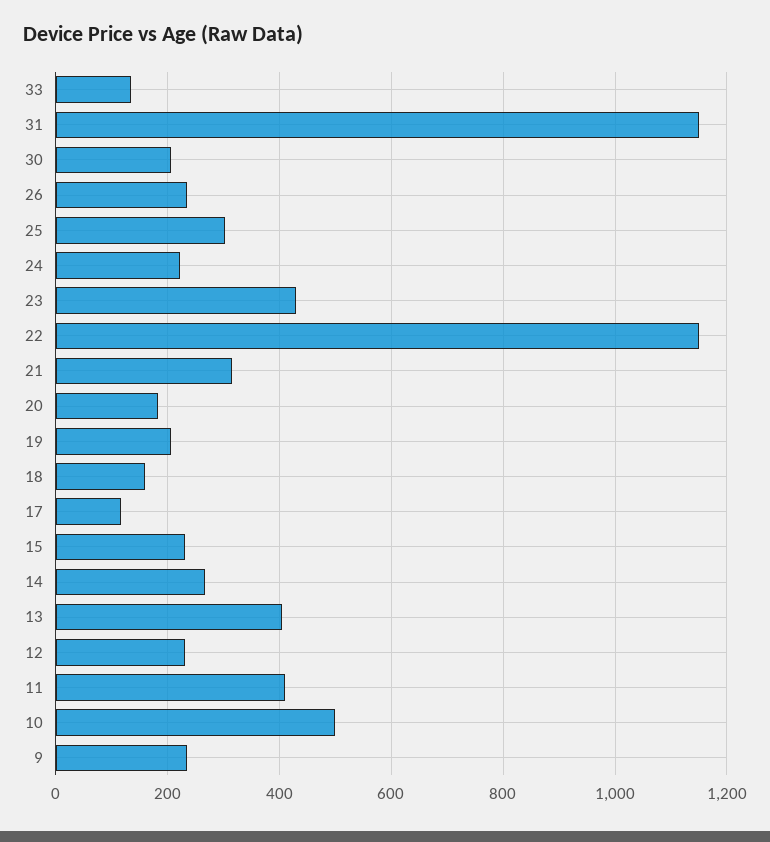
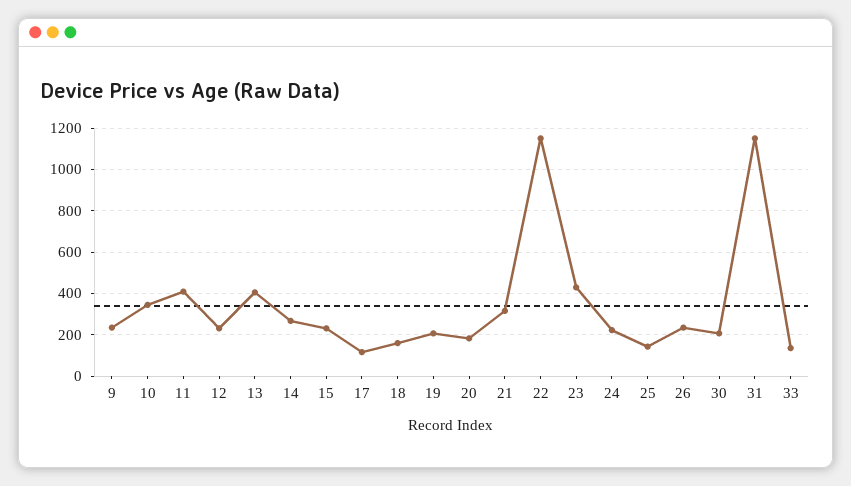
  {
    "33": 140,
    "31": 1160,
    "30": 200,
    "26": 240,
-   "25": 300,
+   "25": 150,
    "24": 220,
    "23": 420,
    "22": 1160,
    "21": 320,
    "20": 180,
    "19": 200,
    "18": 160,
    "17": 120,
    "15": 240,
    "14": 260,
    "13": 400,
    "12": 240,
    "11": 400,
-   "10": 500,
+   "10": 350,
    "9": 240
  }

